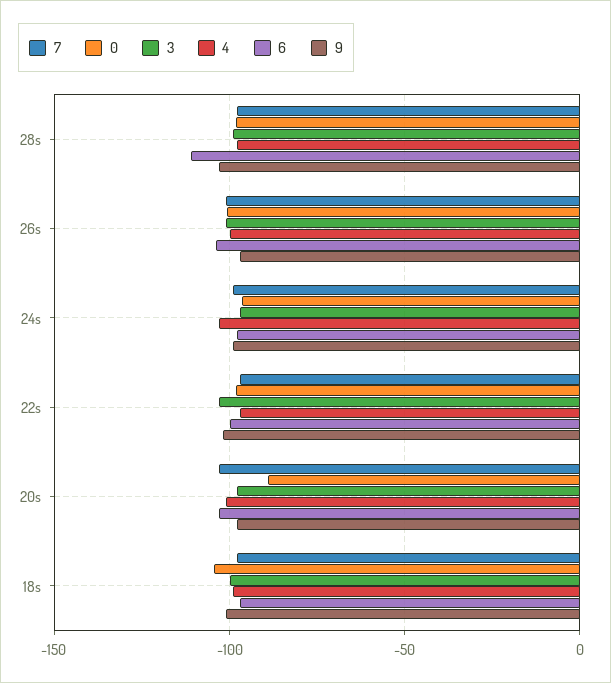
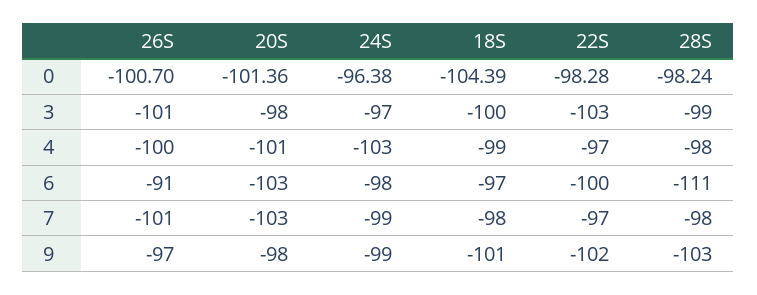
  {
    "7": {
      "28s": -98,
      "26s": -101,
      "24s": -99,
      "22s": -97,
      "20s": -103,
      "18s": -98
    },
    "0": {
      "28s": -98.24,
      "26s": -100.7,
      "24s": -96.38,
      "22s": -98.28,
-     "20s": -90,
+     "20s": -101.36,
      "18s": -104.39
    },
    "3": {
      "28s": -99,
      "26s": -101,
      "24s": -97,
      "22s": -103,
      "20s": -98,
      "18s": -100
    },
    "4": {
      "28s": -98,
      "26s": -100,
      "24s": -103,
      "22s": -97,
      "20s": -101,
      "18s": -99
    },
    "6": {
      "28s": -111,
-     "26s": -105,
+     "26s": -91,
      "24s": -98,
      "22s": -100,
      "20s": -103,
      "18s": -97
    },
    "9": {
      "28s": -103,
      "26s": -97,
      "24s": -99,
      "22s": -102,
      "20s": -98,
      "18s": -101
    }
  }

